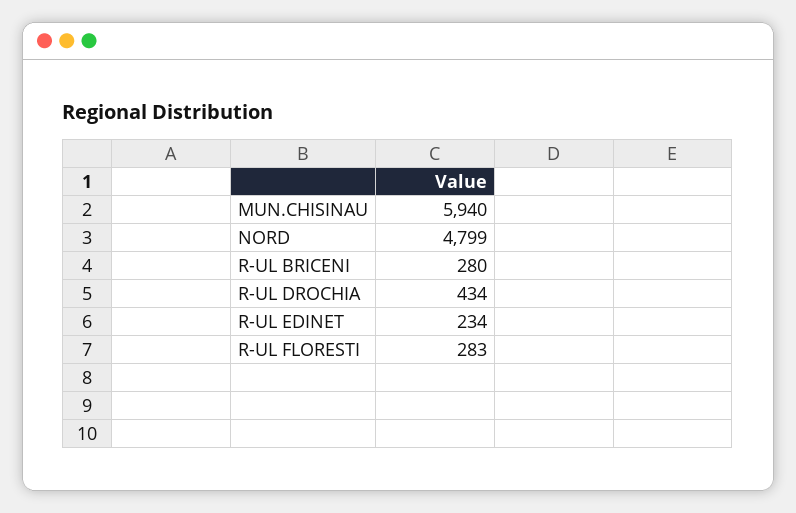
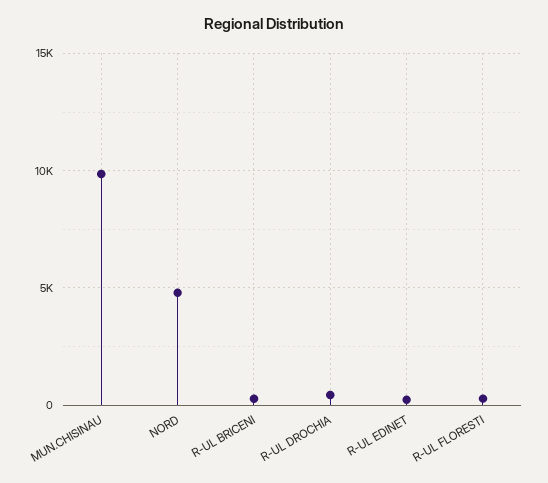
  {
-   "MUN.CHISINAU": 5940,
+   "MUN.CHISINAU": 10000,
    "NORD": 4799,
    "R-UL BRICENI": 280,
    "R-UL DROCHIA": 434,
    "R-UL EDINET": 234,
    "R-UL FLORESTI": 283
  }

